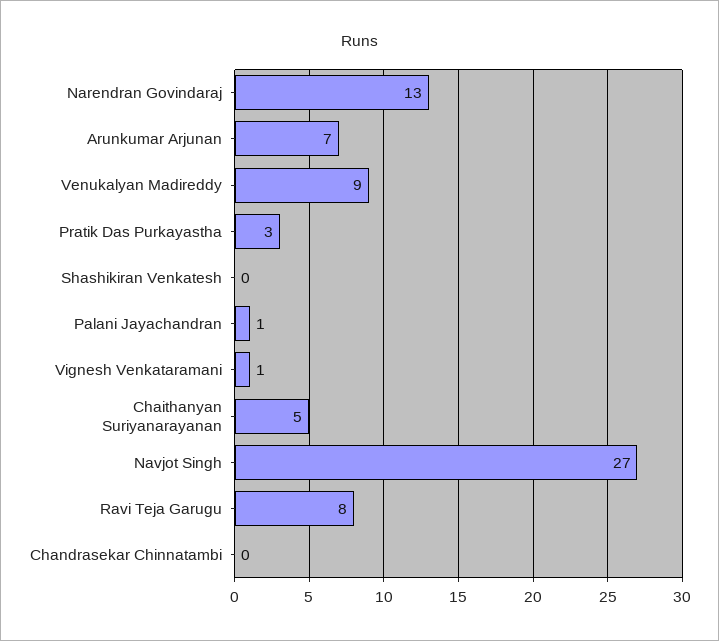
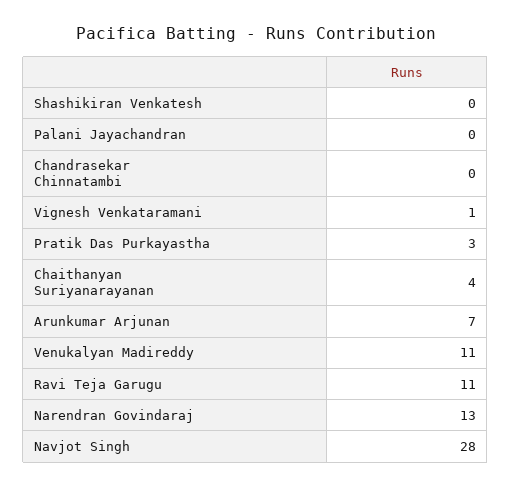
  {
    "Narendran Govindaraj": 13,
    "Arunkumar Arjunan": 7,
-   "Venukalyan Madireddy": 9,
+   "Venukalyan Madireddy": 11,
    "Pratik Das Purkayastha": 3,
    "Shashikiran Venkatesh": 0,
-   "Palani Jayachandran": 1,
+   "Palani Jayachandran": 0,
    "Vignesh Venkataramani": 1,
-   "Chaithanyan Suriyanarayanan": 5,
+   "Chaithanyan Suriyanarayanan": 4,
-   "Navjot Singh": 27,
+   "Navjot Singh": 28,
-   "Ravi Teja Garugu": 8,
+   "Ravi Teja Garugu": 11,
    "Chandrasekar Chinnatambi": 0
  }

